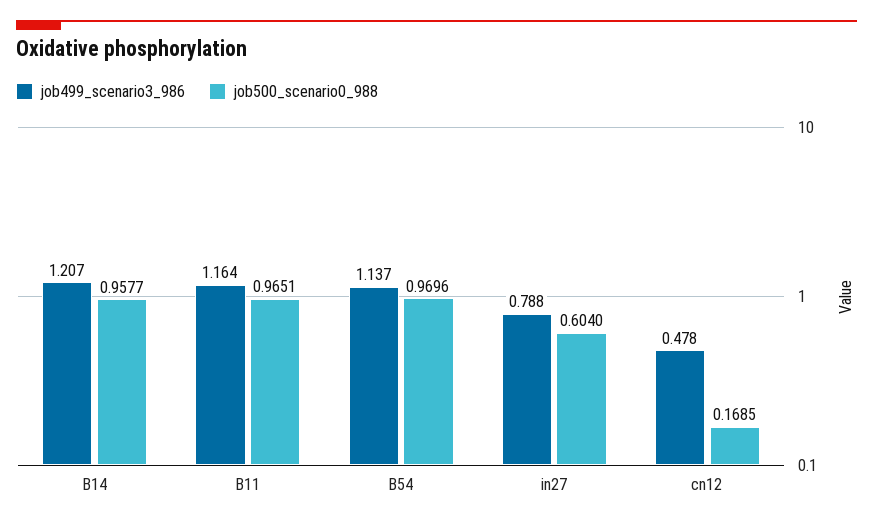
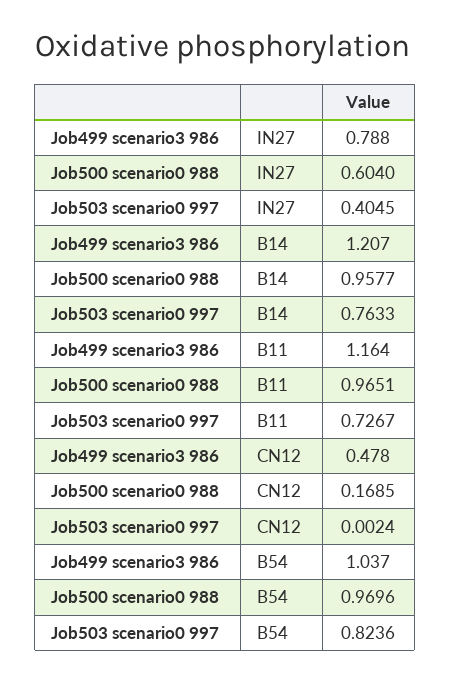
  {
    "job499_scenario3_986": {
      "B14": 1.207,
      "B11": 1.164,
-     "B54": 1.137,
+     "B54": 1.037,
      "in27": 0.788,
      "cn12": 0.478
    },
    "job500_scenario0_988": {
      "B14": 0.9577,
      "B11": 0.9651,
      "B54": 0.9696,
      "in27": 0.604,
      "cn12": 0.1685
-   }
+   },
+   "Job503 scenario0 997": {
+     "in27": 0.4045,
+     "B14": 0.7633,
+     "B11": 0.7267,
+     "cn12": 0.0024,
+     "B54": 0.8236
+   }
  }

